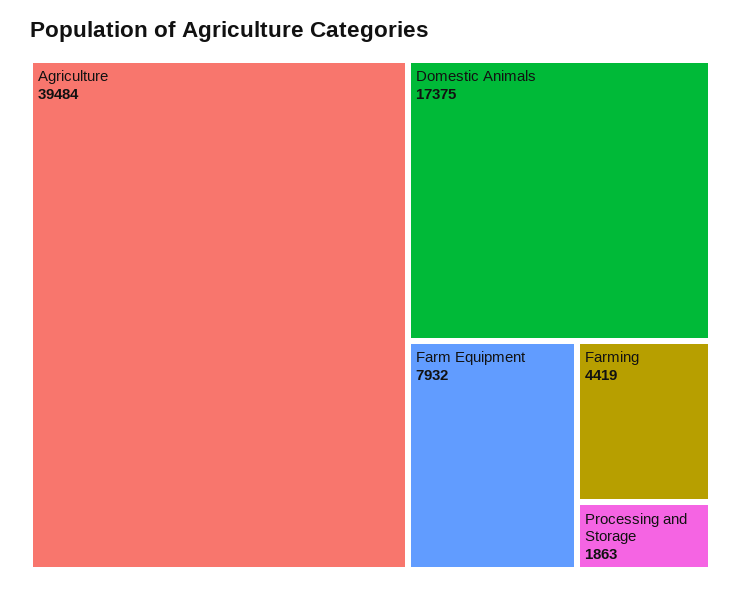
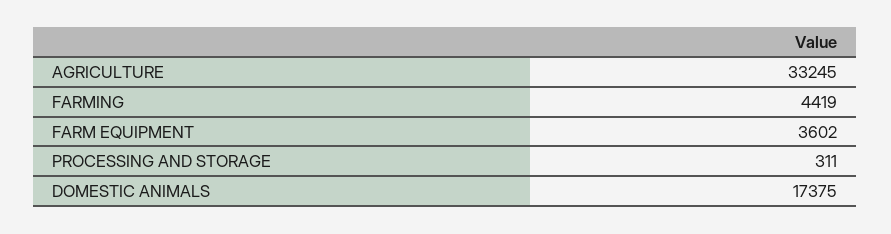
  {
-   "Agriculture": 39484,
+   "Agriculture": 33245,
    "Domestic Animals": 17375,
-   "Farm Equipment": 7932,
+   "Farm Equipment": 3602,
    "Farming": 4419,
-   "Processing and Storage": 1863
+   "Processing and Storage": 311
  }

